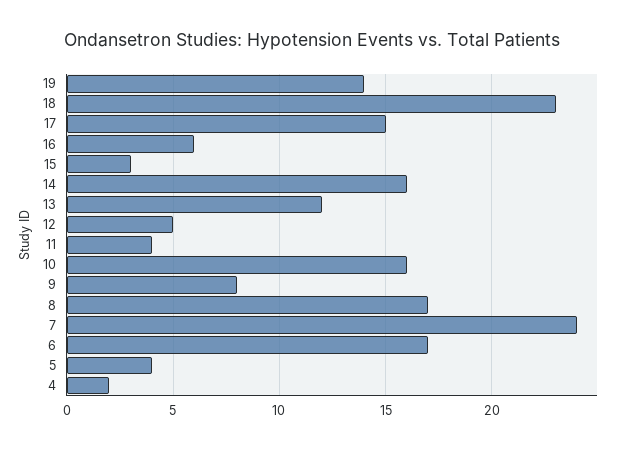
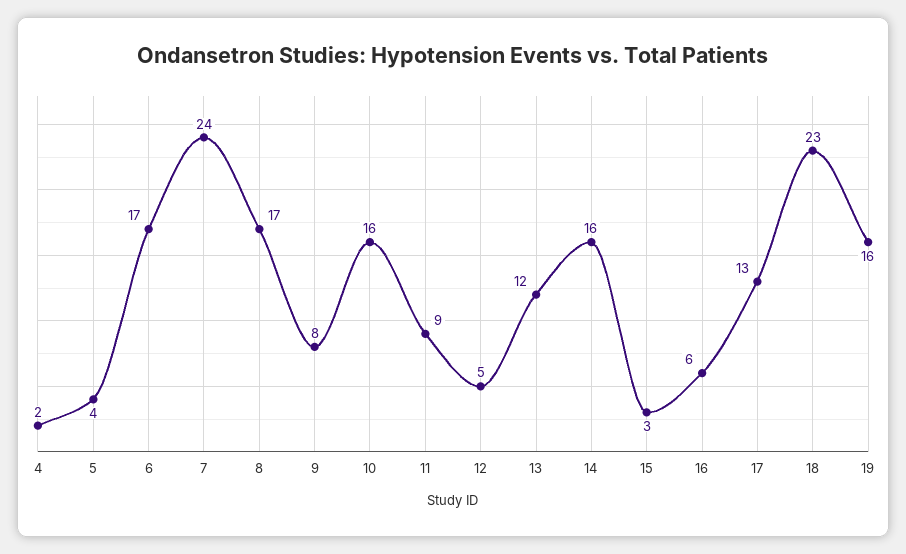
  {
-   "19": 14,
+   "19": 16,
    "18": 23,
-   "17": 15,
+   "17": 13,
    "16": 6,
    "15": 3,
    "14": 16,
    "13": 12,
    "12": 5,
-   "11": 4,
+   "11": 9,
    "10": 16,
    "9": 8,
    "8": 17,
    "7": 24,
    "6": 17,
    "5": 4,
    "4": 2
  }

